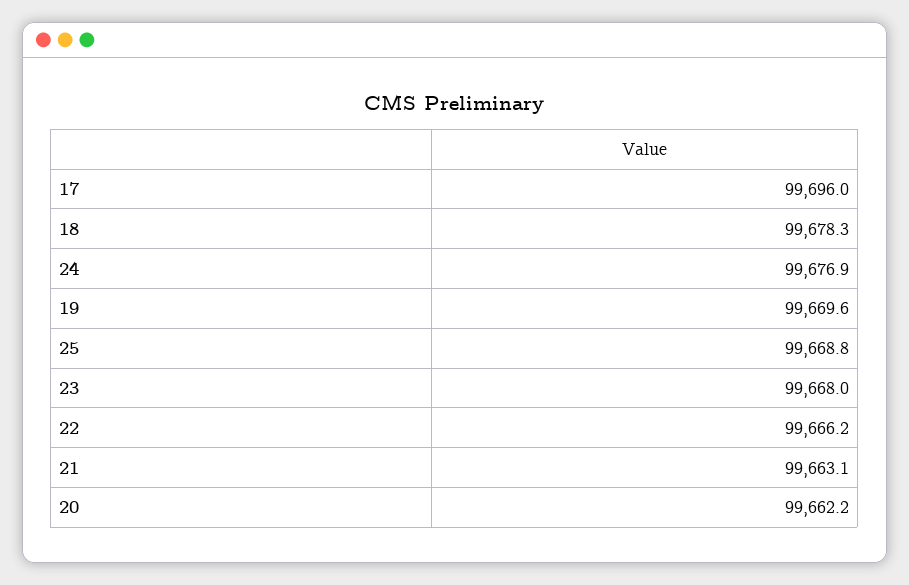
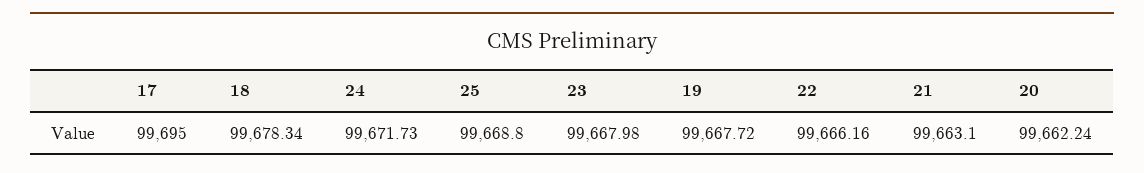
  {
-   "17": 99696,
+   "17": 99695,
    "18": 99678.34,
-   "24": 99676.9,
+   "24": 99671.73,
-   "19": 99669.6,
+   "19": 99667.72,
    "25": 99668.8,
    "23": 99667.98,
    "22": 99666.16,
    "21": 99663.1,
    "20": 99662.24
  }

